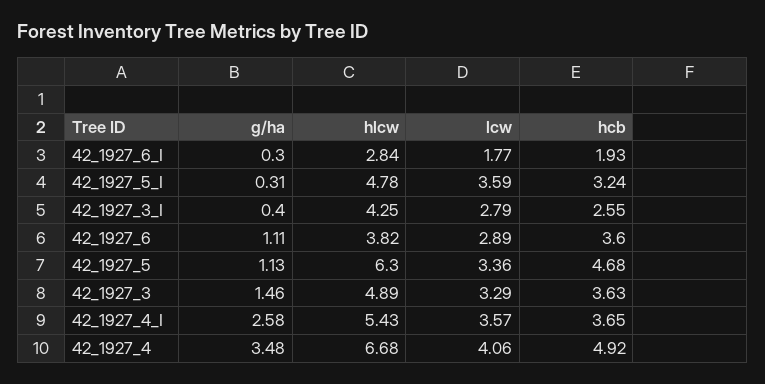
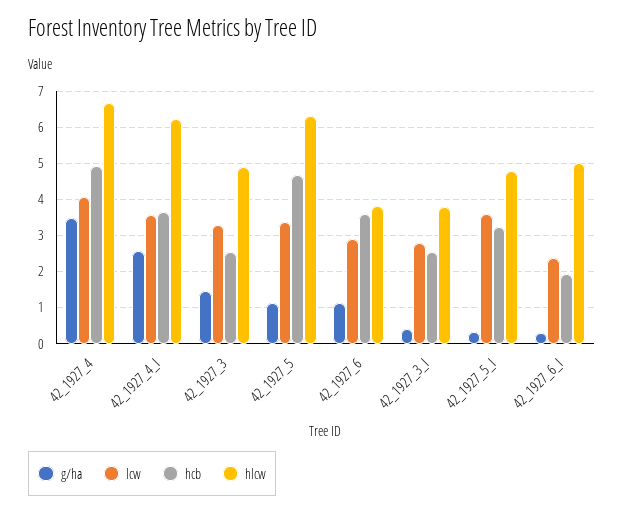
  {
    "g/ha": {
      "42_1927_6_I": 0.3,
      "42_1927_5_I": 0.31,
      "42_1927_3_I": 0.4,
      "42_1927_6": 1.11,
      "42_1927_5": 1.13,
      "42_1927_3": 1.46,
      "42_1927_4_I": 2.58,
      "42_1927_4": 3.48
    },
    "hlcw": {
-     "42_1927_6_I": 2.84,
+     "42_1927_6_I": 5,
      "42_1927_5_I": 4.78,
-     "42_1927_3_I": 4.25,
+     "42_1927_3_I": 3.8,
      "42_1927_6": 3.82,
      "42_1927_5": 6.3,
      "42_1927_3": 4.89,
-     "42_1927_4_I": 5.43,
+     "42_1927_4_I": 6.2,
      "42_1927_4": 6.68
    },
    "lcw": {
-     "42_1927_6_I": 1.77,
+     "42_1927_6_I": 2.4,
      "42_1927_5_I": 3.59,
      "42_1927_3_I": 2.79,
      "42_1927_6": 2.89,
      "42_1927_5": 3.36,
      "42_1927_3": 3.29,
      "42_1927_4_I": 3.57,
      "42_1927_4": 4.06
    },
    "hcb": {
      "42_1927_6_I": 1.93,
      "42_1927_5_I": 3.24,
      "42_1927_3_I": 2.55,
      "42_1927_6": 3.6,
      "42_1927_5": 4.68,
-     "42_1927_3": 3.63,
+     "42_1927_3": 2.6,
      "42_1927_4_I": 3.65,
      "42_1927_4": 4.92
    }
  }

